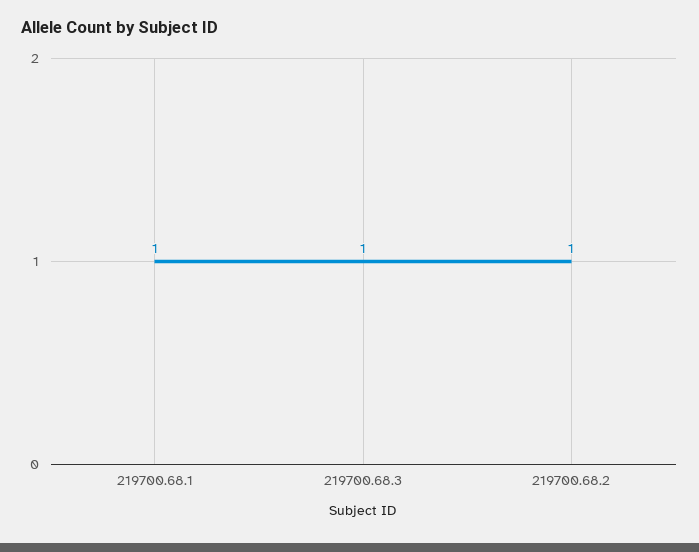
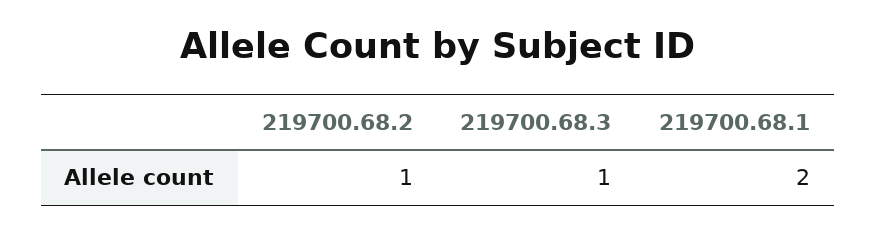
  {
-   "219700.68.1": 1,
+   "219700.68.1": 2,
    "219700.68.3": 1,
    "219700.68.2": 1
  }

